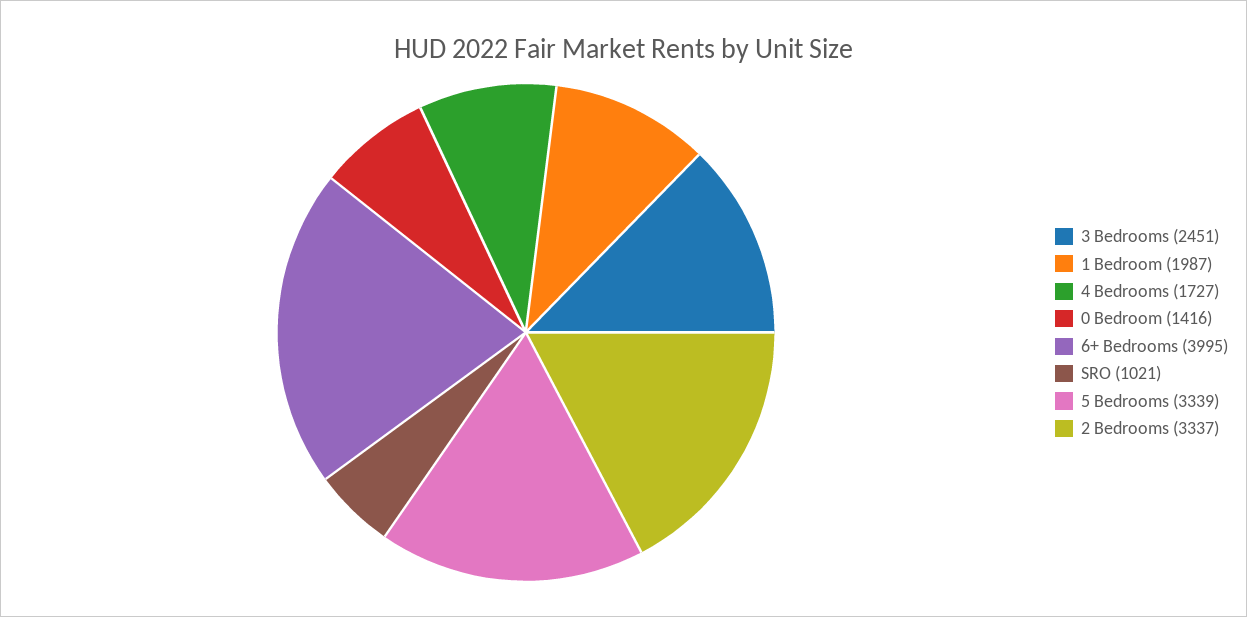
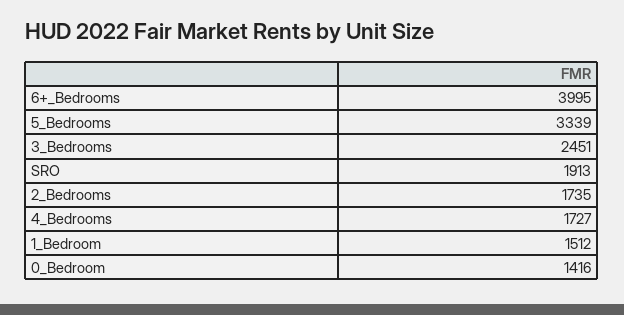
  {
    "3 Bedrooms": 2451,
-   "1 Bedroom": 1987,
+   "1 Bedroom": 1512,
    "4 Bedrooms": 1727,
    "0 Bedroom": 1416,
    "6+ Bedrooms": 3995,
-   "SRO": 1021,
+   "SRO": 1913,
    "5 Bedrooms": 3339,
-   "2 Bedrooms": 3337
+   "2 Bedrooms": 1735
  }

